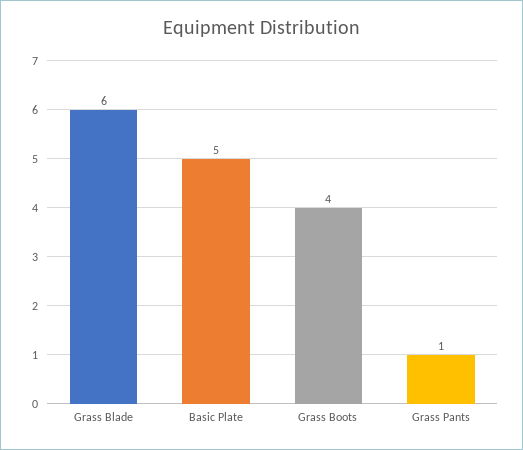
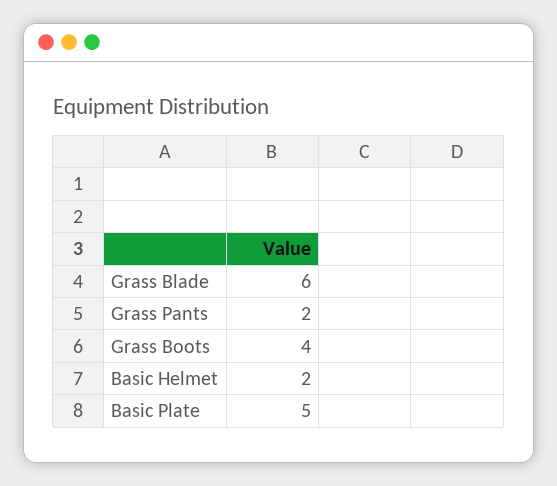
  {
    "Grass Blade": 6,
    "Basic Plate": 5,
    "Grass Boots": 4,
-   "Grass Pants": 1
+   "Grass Pants": 2,
+   "Basic Helmet": 2
  }

